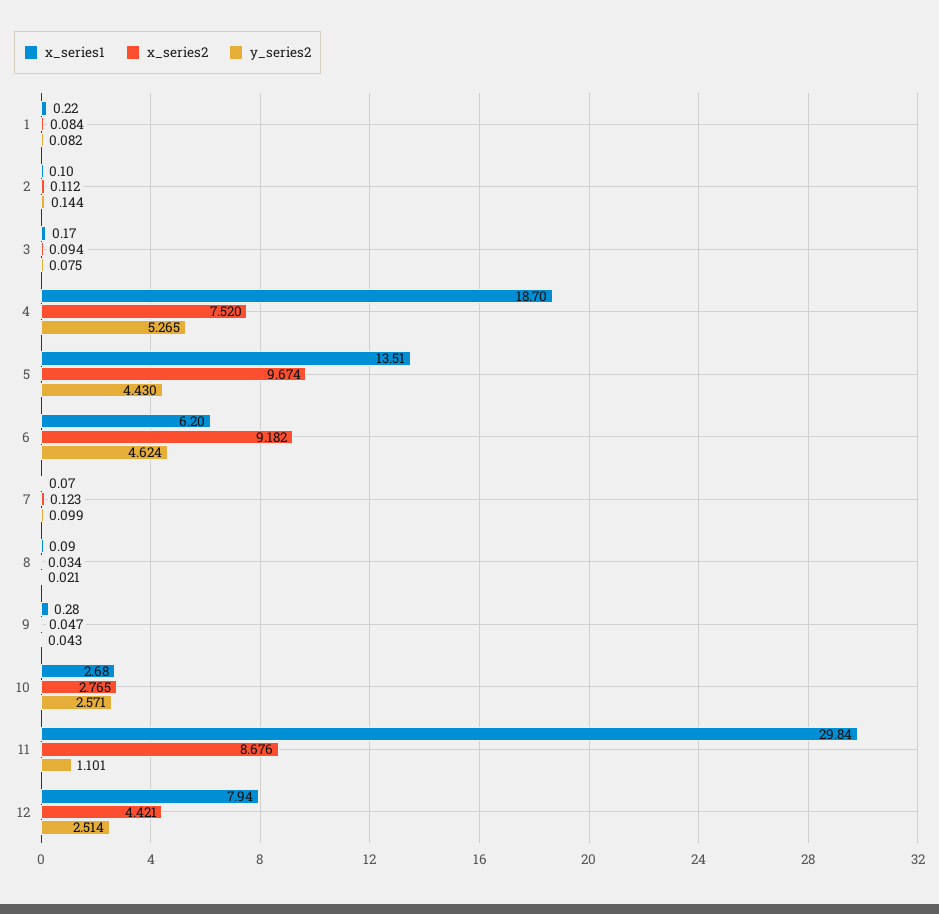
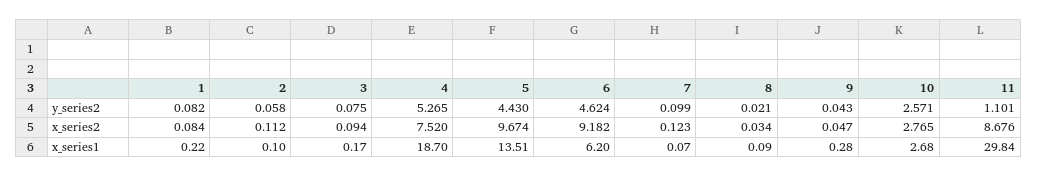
  {
    "x_series1": {
      "1": 0.22,
      "2": 0.1,
      "3": 0.17,
      "4": 18.7,
      "5": 13.51,
      "6": 6.2,
      "7": 0.07,
      "8": 0.09,
      "9": 0.28,
      "10": 2.68,
-     "11": 29.84,
+     "11": 29.84
-     "12": 7.94
    },
    "x_series2": {
      "1": 0.084,
      "2": 0.112,
      "3": 0.094,
      "4": 7.52,
      "5": 9.674,
      "6": 9.182,
      "7": 0.123,
      "8": 0.034,
      "9": 0.047,
      "10": 2.765,
-     "11": 8.676,
+     "11": 8.676
-     "12": 4.421
    },
    "y_series2": {
      "1": 0.082,
-     "2": 0.144,
+     "2": 0.058,
      "3": 0.075,
      "4": 5.265,
      "5": 4.43,
      "6": 4.624,
      "7": 0.099,
      "8": 0.021,
      "9": 0.043,
      "10": 2.571,
-     "11": 1.101,
+     "11": 1.101
-     "12": 2.514
    }
  }

